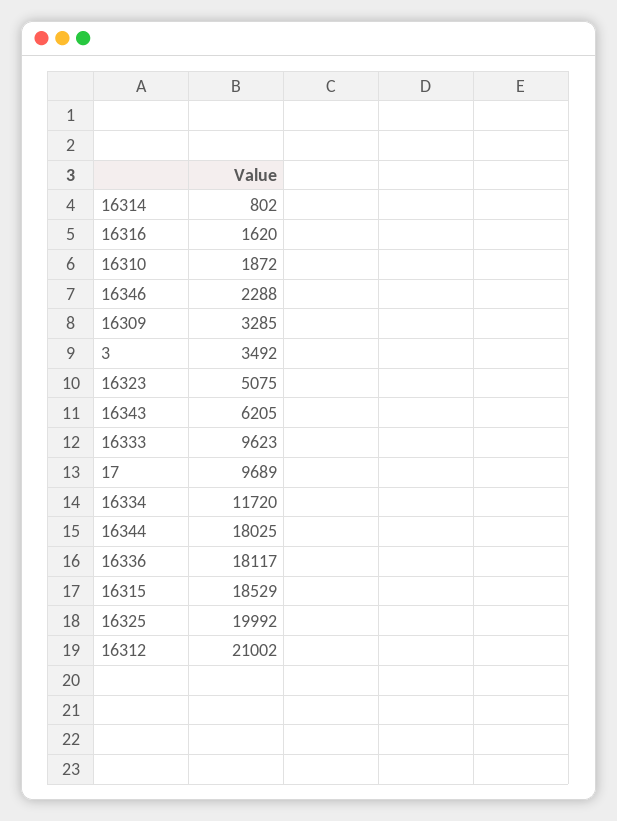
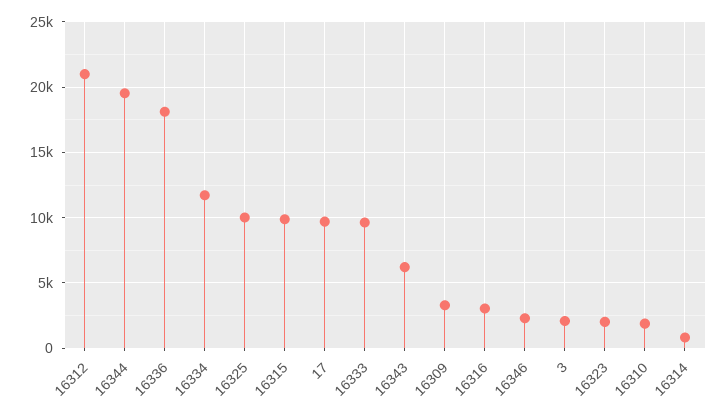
  {
    "16314": 802,
-   "16316": 1620,
+   "16316": 3000,
    "16310": 1872,
    "16346": 2288,
    "16309": 3285,
-   "3": 3492,
+   "3": 2000,
-   "16323": 5075,
+   "16323": 2000,
    "16343": 6205,
    "16333": 9623,
    "17": 9689,
    "16334": 11720,
-   "16344": 18025,
+   "16344": 19500,
    "16336": 18117,
-   "16315": 18529,
+   "16315": 10000,
-   "16325": 19992,
+   "16325": 10000,
    "16312": 21002
  }

